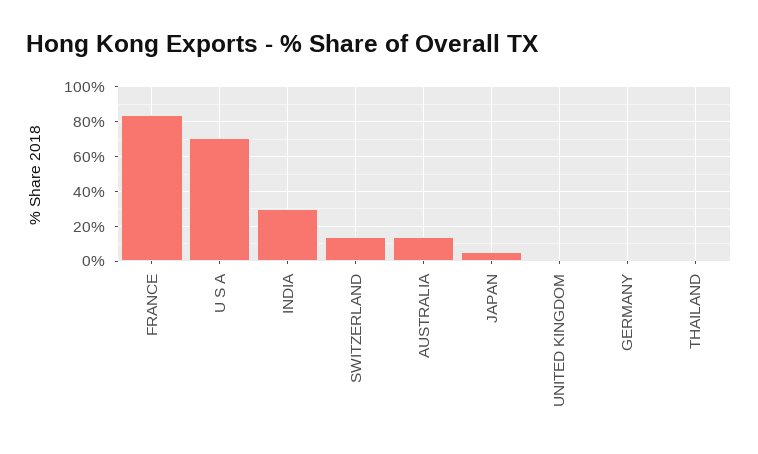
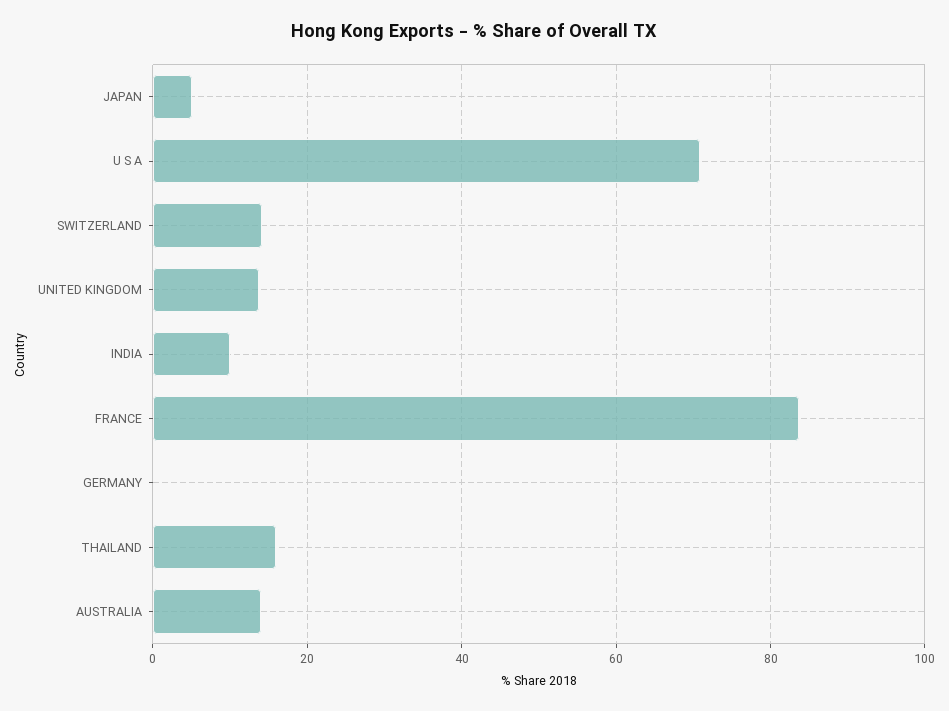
  {
    "FRANCE": 84,
    "U S A": 70,
-   "INDIA": 30,
+   "INDIA": 10,
    "SWITZERLAND": 14,
    "AUSTRALIA": 14,
    "JAPAN": 6,
-   "UNITED KINGDOM": 0,
+   "UNITED KINGDOM": 14,
    "GERMANY": 0,
-   "THAILAND": 0
+   "THAILAND": 16
  }

